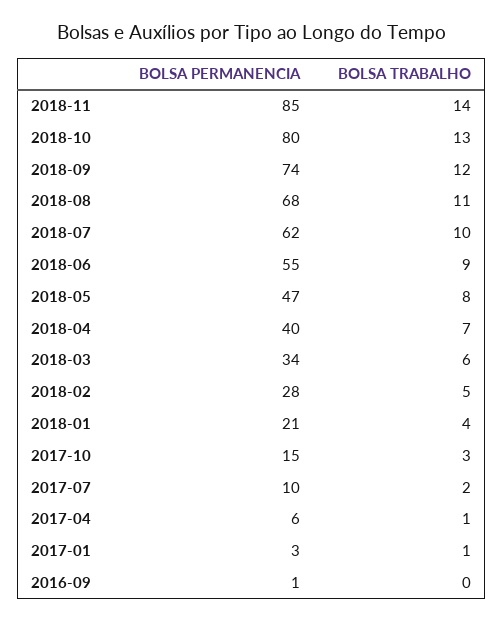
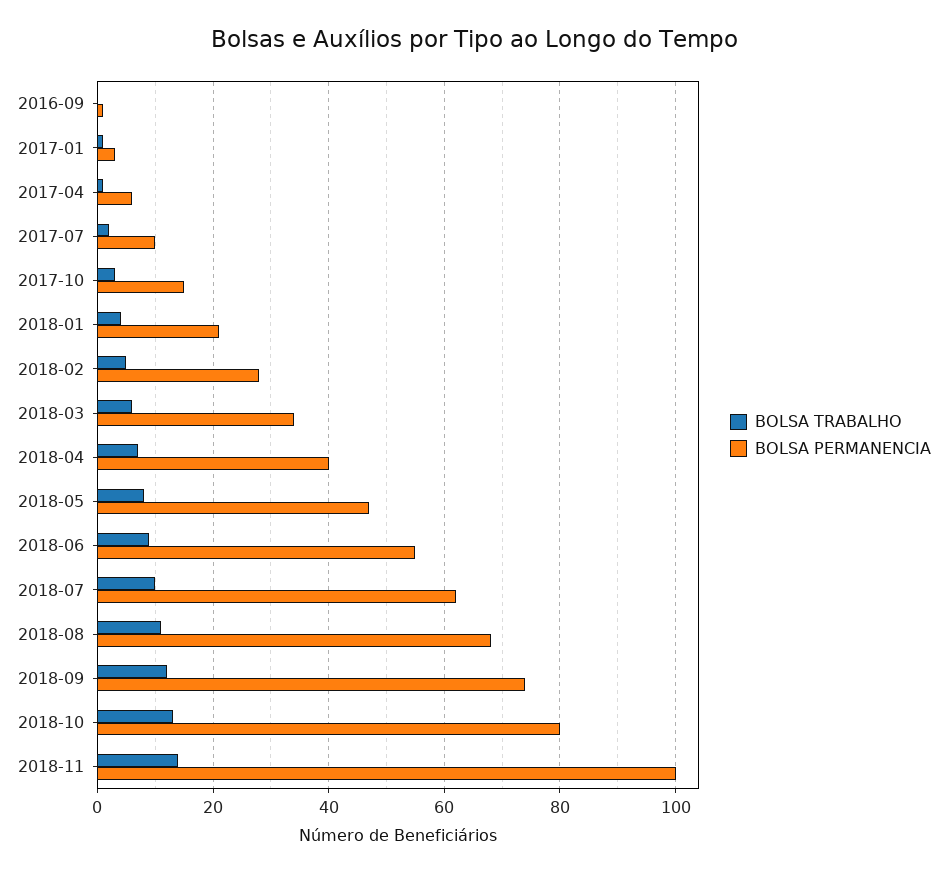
  {
    "BOLSA PERMANENCIA": {
-     "2018-11": 85,
+     "2018-11": 100,
      "2018-10": 80,
      "2018-09": 74,
      "2018-08": 68,
      "2018-07": 62,
      "2018-06": 55,
      "2018-05": 47,
      "2018-04": 40,
      "2018-03": 34,
      "2018-02": 28,
      "2018-01": 21,
      "2017-10": 15,
      "2017-07": 10,
      "2017-04": 6,
      "2017-01": 3,
      "2016-09": 1
    },
    "BOLSA TRABALHO": {
      "2018-11": 14,
      "2018-10": 13,
      "2018-09": 12,
      "2018-08": 11,
      "2018-07": 10,
      "2018-06": 9,
      "2018-05": 8,
      "2018-04": 7,
      "2018-03": 6,
      "2018-02": 5,
      "2018-01": 4,
      "2017-10": 3,
      "2017-07": 2,
      "2017-04": 1,
      "2017-01": 1,
      "2016-09": 0
    }
  }

